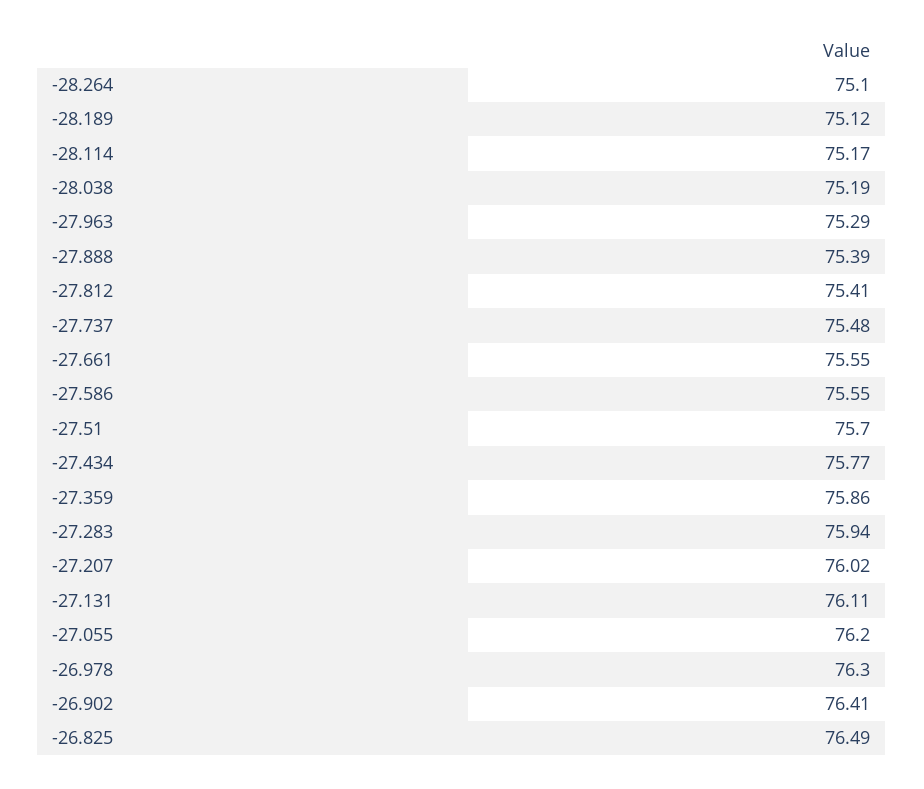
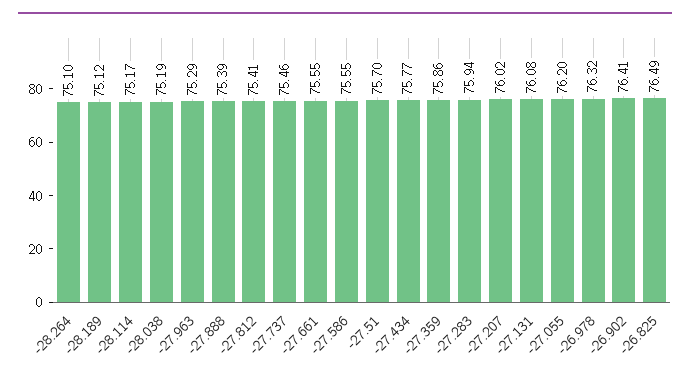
  {
    "-28.264": 75.1,
    "-28.189": 75.12,
    "-28.114": 75.17,
    "-28.038": 75.19,
    "-27.963": 75.29,
    "-27.888": 75.39,
    "-27.812": 75.41,
-   "-27.737": 75.48,
+   "-27.737": 75.46,
    "-27.661": 75.55,
    "-27.586": 75.55,
    "-27.51": 75.7,
    "-27.434": 75.77,
    "-27.359": 75.86,
    "-27.283": 75.94,
    "-27.207": 76.02,
-   "-27.131": 76.11,
+   "-27.131": 76.08,
    "-27.055": 76.2,
-   "-26.978": 76.3,
+   "-26.978": 76.32,
    "-26.902": 76.41,
    "-26.825": 76.49
  }

